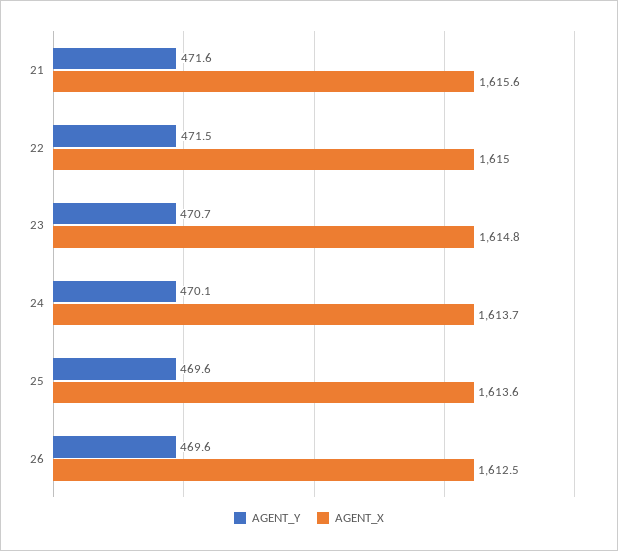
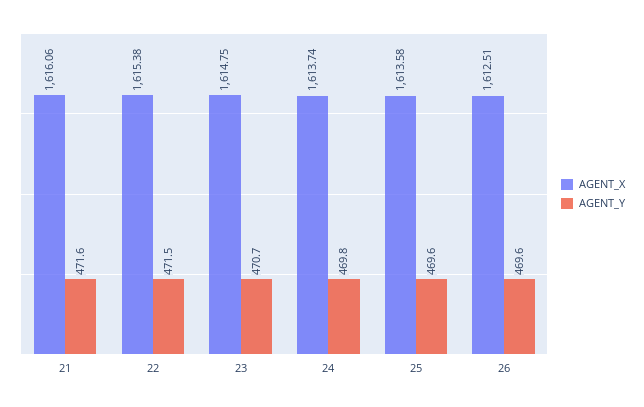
  {
    "AGENT_Y": {
      "21": 471.6,
      "22": 471.5,
      "23": 470.7,
-     "24": 470.1,
+     "24": 469.8,
      "25": 469.6,
      "26": 469.6
    },
    "AGENT_X": {
-     "21": 1615.6,
+     "21": 1616.06,
-     "22": 1615,
+     "22": 1615.38,
      "23": 1614.75,
      "24": 1613.74,
      "25": 1613.58,
      "26": 1612.51
    }
  }

